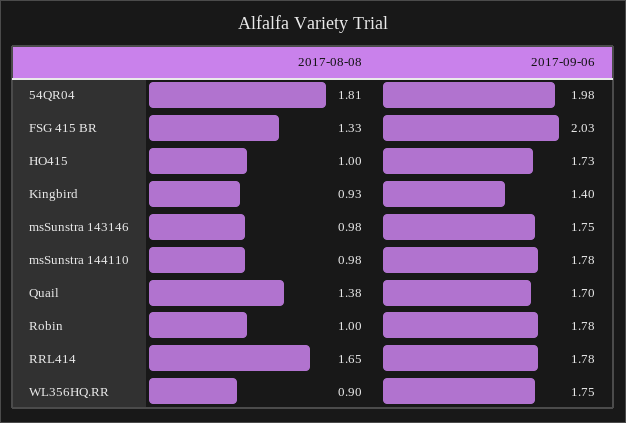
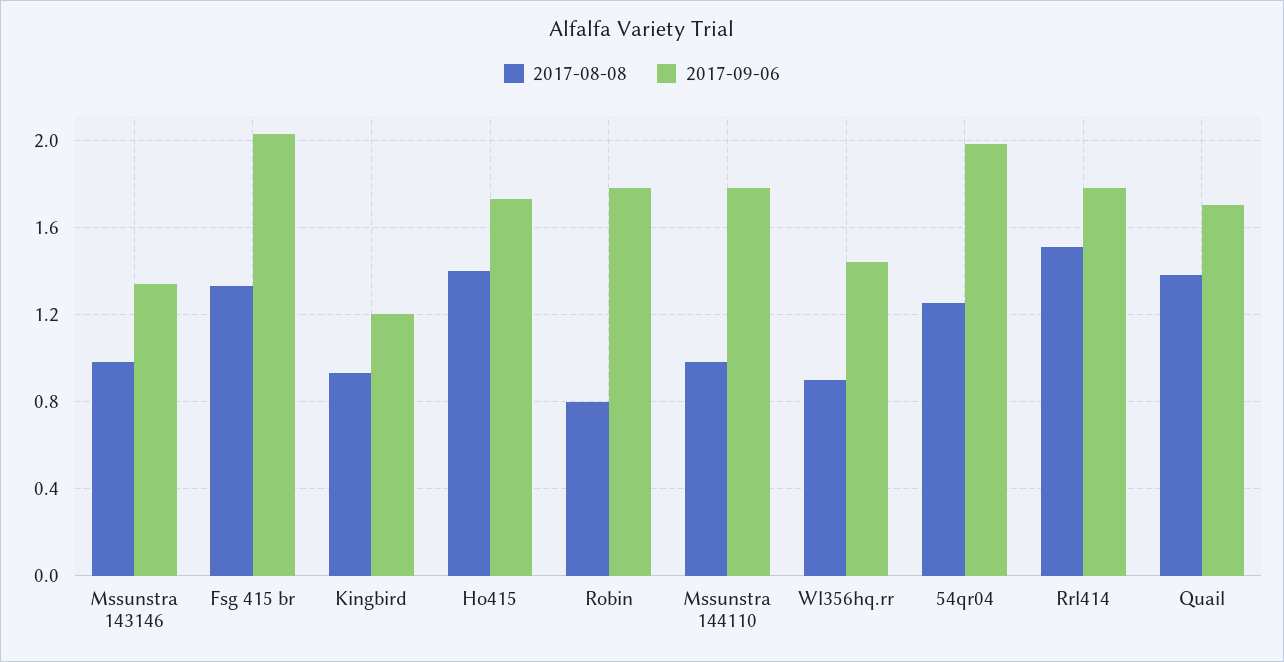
  {
    "2017-08-08": {
-     "54QR04": 1.81,
+     "54QR04": 1.25,
      "FSG 415 BR": 1.33,
-     "HO415": 1,
+     "HO415": 1.4,
      "Kingbird": 0.93,
      "msSunstra 143146": 0.98,
      "msSunstra 144110": 0.98,
      "Quail": 1.38,
-     "Robin": 1,
+     "Robin": 0.8,
-     "RRL414": 1.65,
+     "RRL414": 1.5,
      "WL356HQ.RR": 0.9
    },
    "2017-09-06": {
      "54QR04": 1.98,
      "FSG 415 BR": 2.03,
      "HO415": 1.73,
-     "Kingbird": 1.4,
+     "Kingbird": 1.2,
-     "msSunstra 143146": 1.75,
+     "msSunstra 143146": 1.35,
      "msSunstra 144110": 1.78,
      "Quail": 1.7,
      "Robin": 1.78,
      "RRL414": 1.78,
-     "WL356HQ.RR": 1.75
+     "WL356HQ.RR": 1.45
    }
  }

